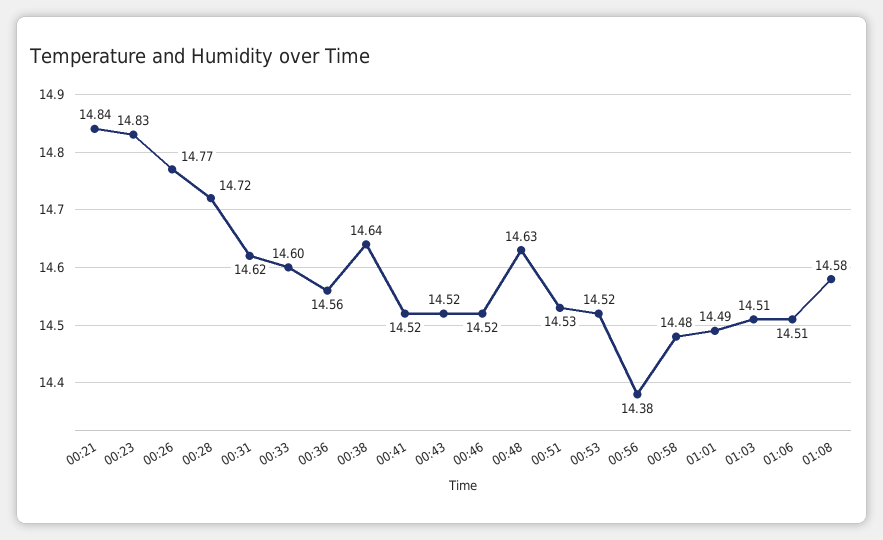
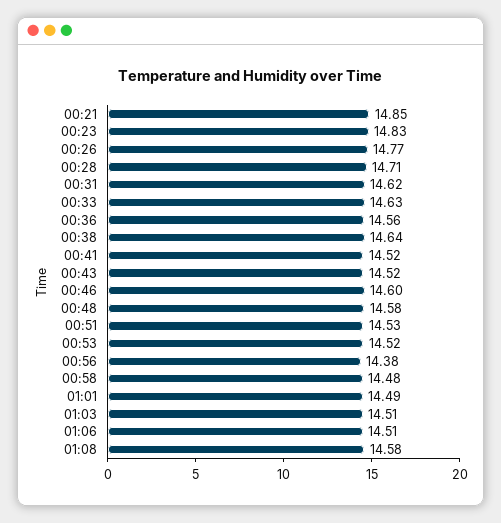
  {
-   "00:21": 14.84,
+   "00:21": 14.85,
    "00:23": 14.83,
    "00:26": 14.77,
-   "00:28": 14.72,
+   "00:28": 14.71,
    "00:31": 14.62,
-   "00:33": 14.6,
+   "00:33": 14.63,
    "00:36": 14.56,
    "00:38": 14.64,
    "00:41": 14.52,
    "00:43": 14.52,
-   "00:46": 14.52,
+   "00:46": 14.6,
-   "00:48": 14.63,
+   "00:48": 14.58,
    "00:51": 14.53,
    "00:53": 14.52,
    "00:56": 14.38,
    "00:58": 14.48,
    "01:01": 14.49,
    "01:03": 14.51,
    "01:06": 14.51,
    "01:08": 14.58
  }

